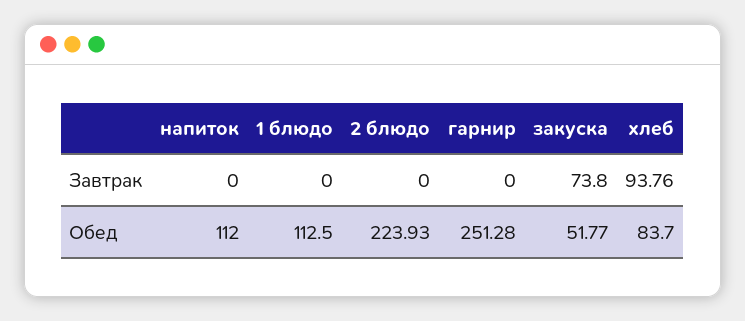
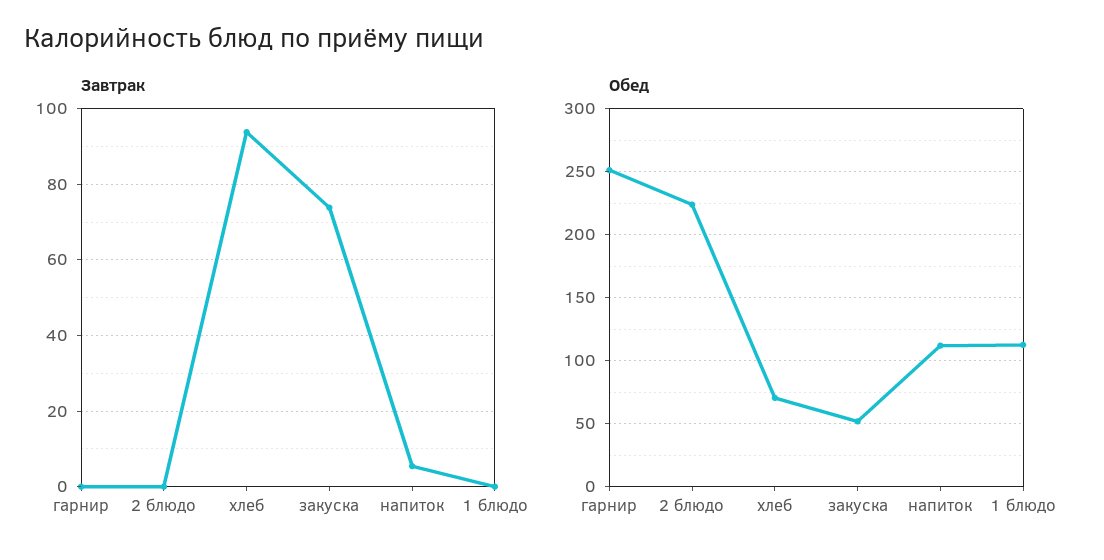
  {
    "Завтрак": {
-     "напиток": 0,
+     "напиток": 6,
      "1 блюдо": 0,
      "2 блюдо": 0,
      "гарнир": 0,
      "закуска": 73.8,
      "хлеб": 93.76
    },
    "Обед": {
      "напиток": 112,
      "1 блюдо": 112.5,
      "2 блюдо": 223.93,
      "гарнир": 251.28,
      "закуска": 51.77,
-     "хлеб": 83.7
+     "хлеб": 70
    }
  }

